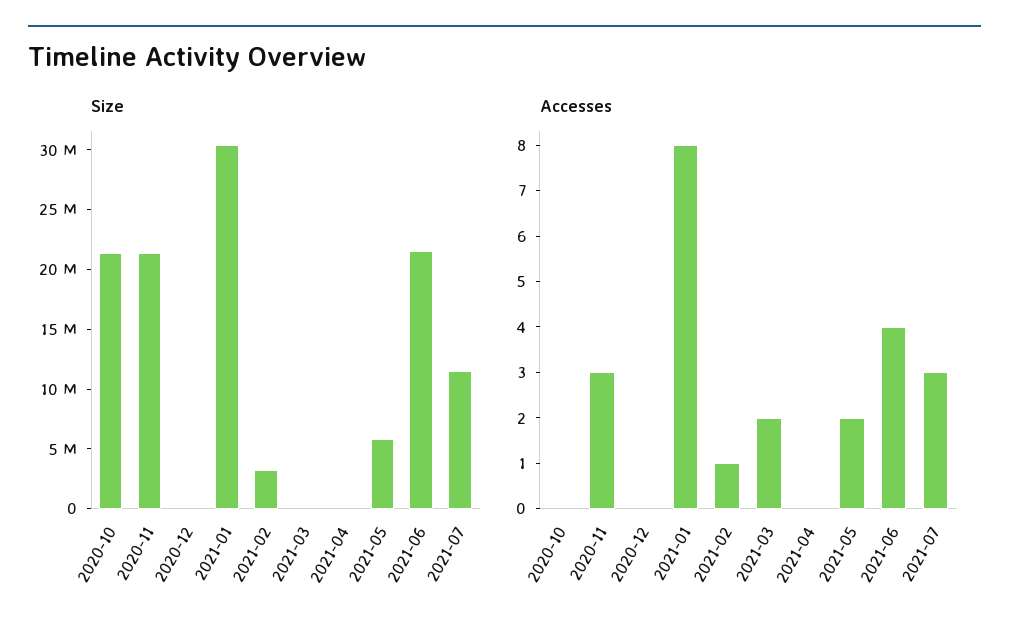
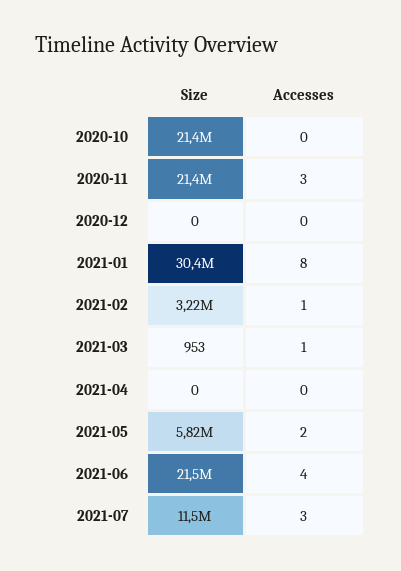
  {
    "Size": {
      "2020-10": 21400000,
      "2020-11": 21400000,
      "2020-12": 0,
      "2021-01": 30400000,
      "2021-02": 3220000,
      "2021-03": 953,
      "2021-04": 0,
      "2021-05": 5820000,
      "2021-06": 21500000,
      "2021-07": 11500000
    },
    "Accesses": {
      "2020-10": 0,
      "2020-11": 3,
      "2020-12": 0,
      "2021-01": 8,
      "2021-02": 1,
-     "2021-03": 2,
+     "2021-03": 1,
      "2021-04": 0,
      "2021-05": 2,
      "2021-06": 4,
      "2021-07": 3
    }
  }

